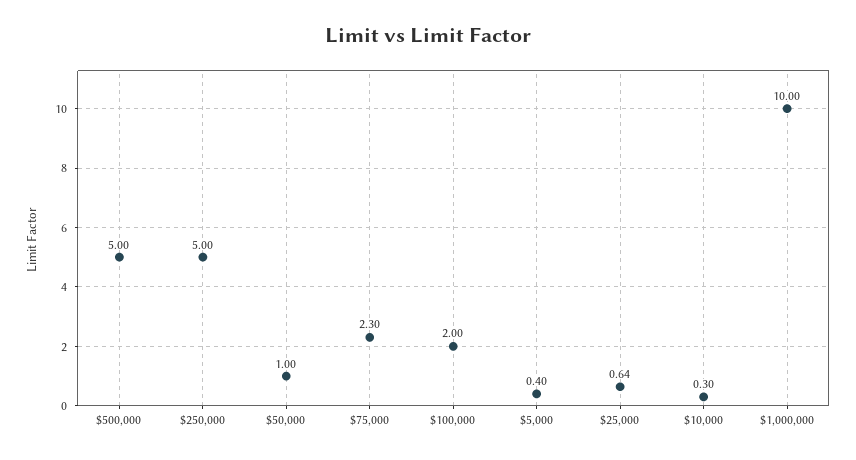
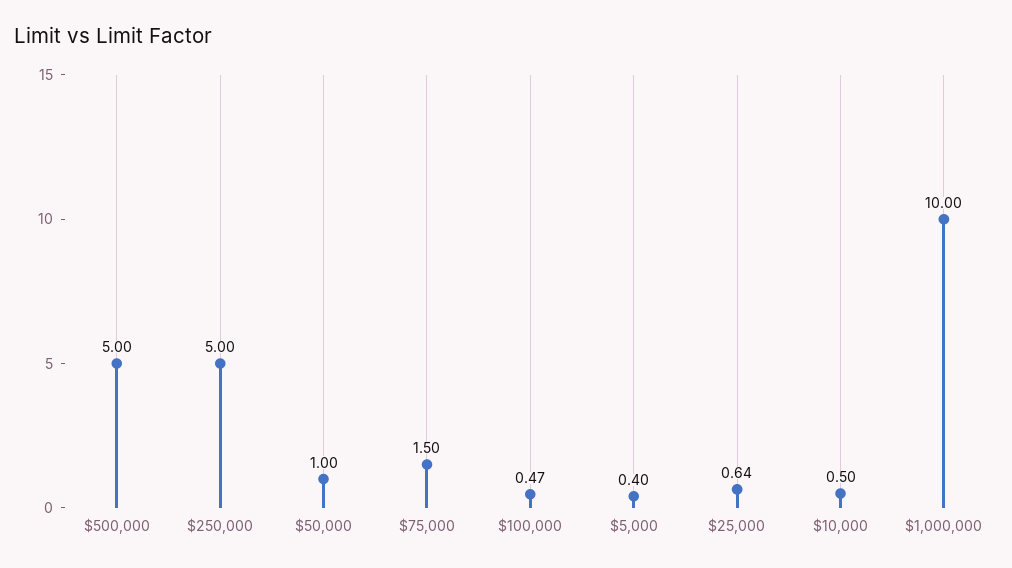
  {
    "$500,000": 5,
    "$250,000": 5,
    "$50,000": 1,
-   "$75,000": 2.3,
+   "$75,000": 1.5,
-   "$100,000": 2,
+   "$100,000": 0.47,
    "$5,000": 0.4,
    "$25,000": 0.64,
-   "$10,000": 0.3,
+   "$10,000": 0.5,
    "$1,000,000": 10
  }

